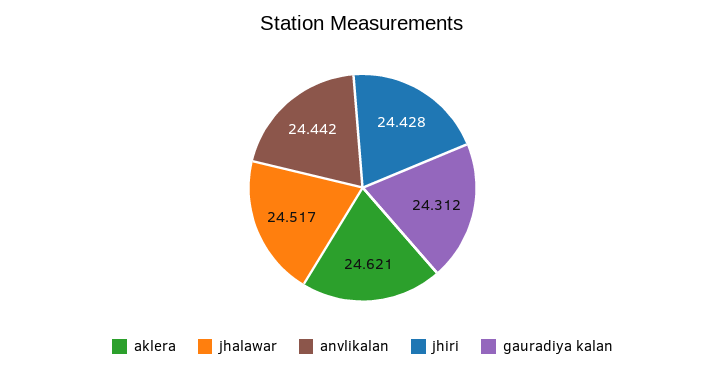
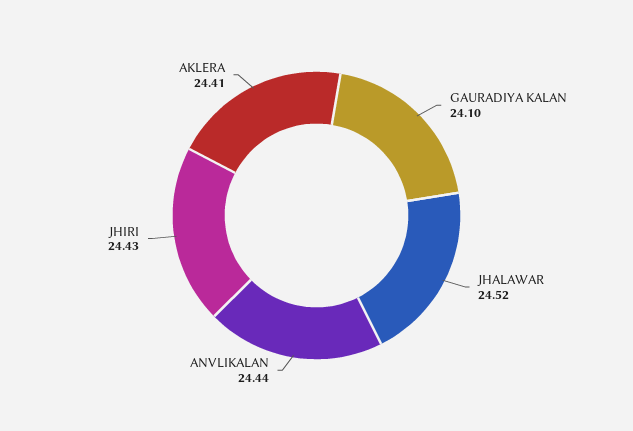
  {
-   "aklera": 24.621,
+   "aklera": 24.41,
    "jhalawar": 24.517,
    "anvlikalan": 24.442,
    "jhiri": 24.428,
-   "gauradiya kalan": 24.312
+   "gauradiya kalan": 24.1
  }

